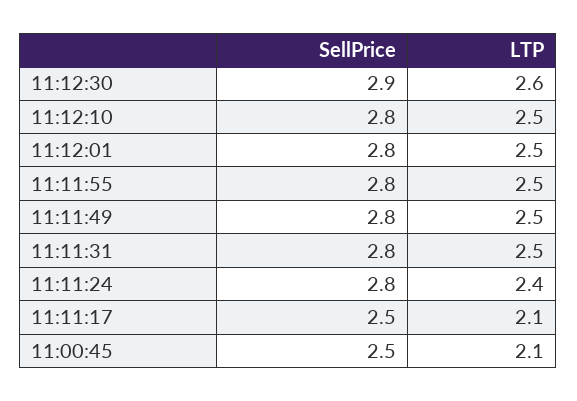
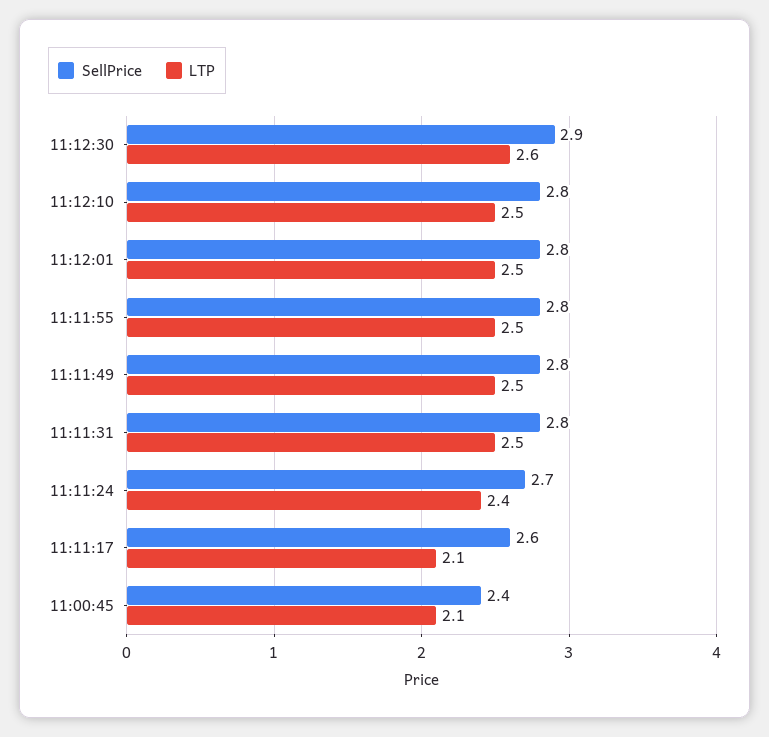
  {
    "SellPrice": {
      "11:12:30": 2.9,
      "11:12:10": 2.8,
      "11:12:01": 2.8,
      "11:11:55": 2.8,
      "11:11:49": 2.8,
      "11:11:31": 2.8,
-     "11:11:24": 2.8,
+     "11:11:24": 2.7,
-     "11:11:17": 2.5,
+     "11:11:17": 2.6,
-     "11:00:45": 2.5
+     "11:00:45": 2.4
    },
    "LTP": {
      "11:12:30": 2.6,
      "11:12:10": 2.5,
      "11:12:01": 2.5,
      "11:11:55": 2.5,
      "11:11:49": 2.5,
      "11:11:31": 2.5,
      "11:11:24": 2.4,
      "11:11:17": 2.1,
      "11:00:45": 2.1
    }
  }

